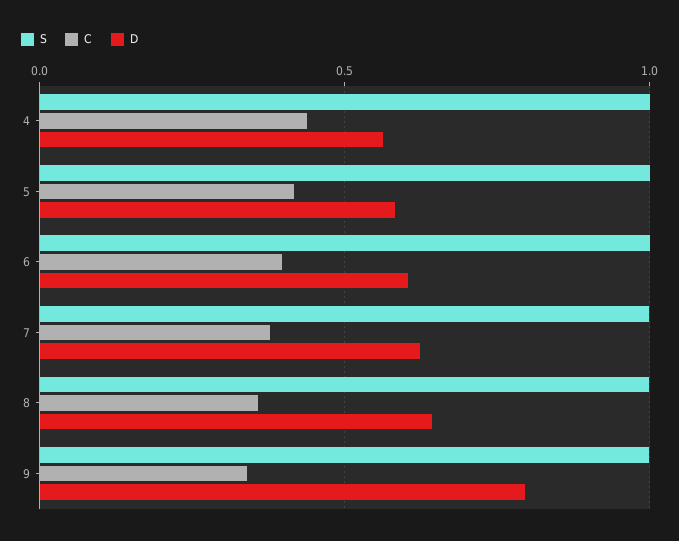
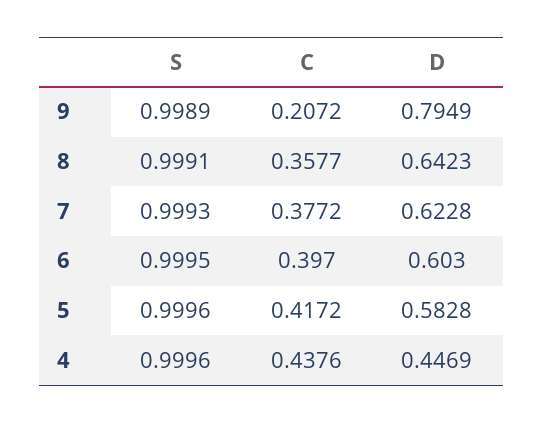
  {
    "S": {
      "4": 0.9996,
      "5": 0.9996,
      "6": 0.9995,
      "7": 0.9993,
      "8": 0.9991,
      "9": 0.9989
    },
    "C": {
      "4": 0.4376,
      "5": 0.4172,
      "6": 0.397,
      "7": 0.3772,
      "8": 0.3577,
-     "9": 0.35
+     "9": 0.2072
    },
    "D": {
-     "4": 0.55,
+     "4": 0.4469,
      "5": 0.5828,
      "6": 0.603,
      "7": 0.6228,
      "8": 0.6423,
      "9": 0.7949
    }
  }

